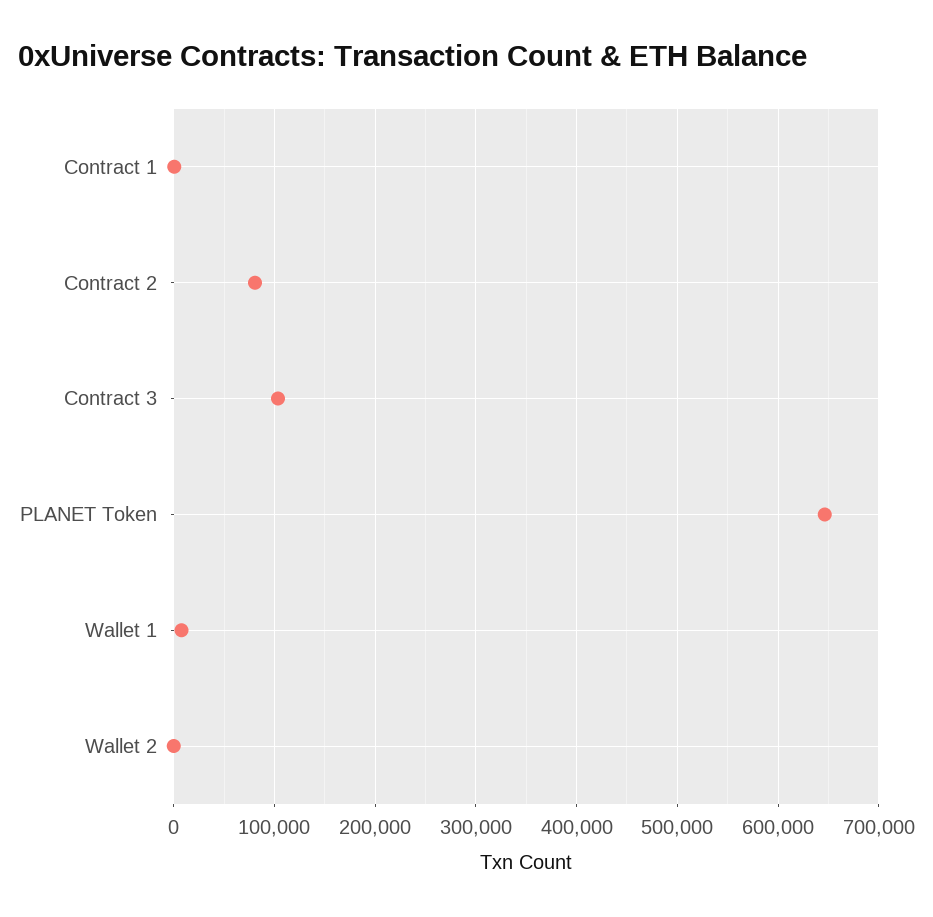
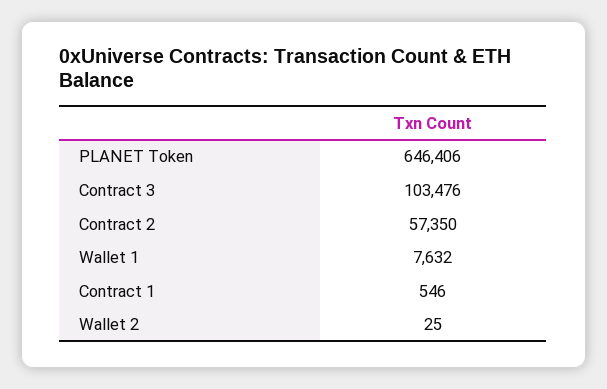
  {
    "Contract 1": 546,
-   "Contract 2": 80000,
+   "Contract 2": 57350,
    "Contract 3": 103476,
    "PLANET Token": 646406,
    "Wallet 1": 7632,
    "Wallet 2": 25
  }

